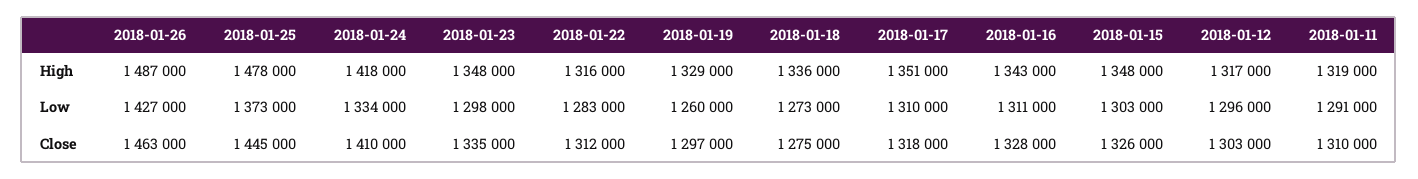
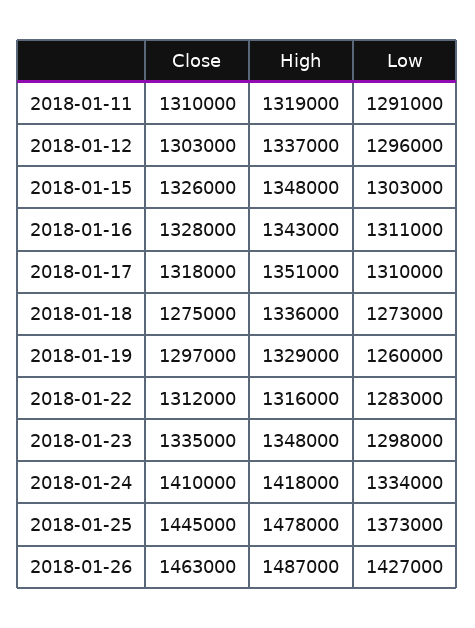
  {
    "2018-01-26": {
      "High": 1487000,
      "Low": 1427000,
      "Close": 1463000
    },
    "2018-01-25": {
      "High": 1478000,
      "Low": 1373000,
      "Close": 1445000
    },
    "2018-01-24": {
      "High": 1418000,
      "Low": 1334000,
      "Close": 1410000
    },
    "2018-01-23": {
      "High": 1348000,
      "Low": 1298000,
      "Close": 1335000
    },
    "2018-01-22": {
      "High": 1316000,
      "Low": 1283000,
      "Close": 1312000
    },
    "2018-01-19": {
      "High": 1329000,
      "Low": 1260000,
      "Close": 1297000
    },
    "2018-01-18": {
      "High": 1336000,
      "Low": 1273000,
      "Close": 1275000
    },
    "2018-01-17": {
      "High": 1351000,
      "Low": 1310000,
      "Close": 1318000
    },
    "2018-01-16": {
      "High": 1343000,
      "Low": 1311000,
      "Close": 1328000
    },
    "2018-01-15": {
      "High": 1348000,
      "Low": 1303000,
      "Close": 1326000
    },
    "2018-01-12": {
-     "High": 1317000,
+     "High": 1337000,
      "Low": 1296000,
      "Close": 1303000
    },
    "2018-01-11": {
      "High": 1319000,
      "Low": 1291000,
      "Close": 1310000
    }
  }

